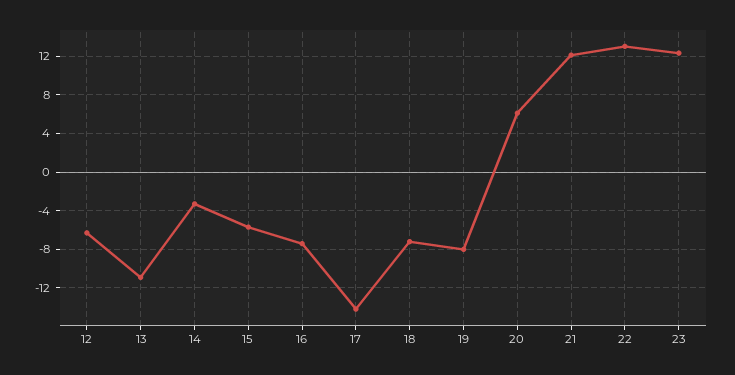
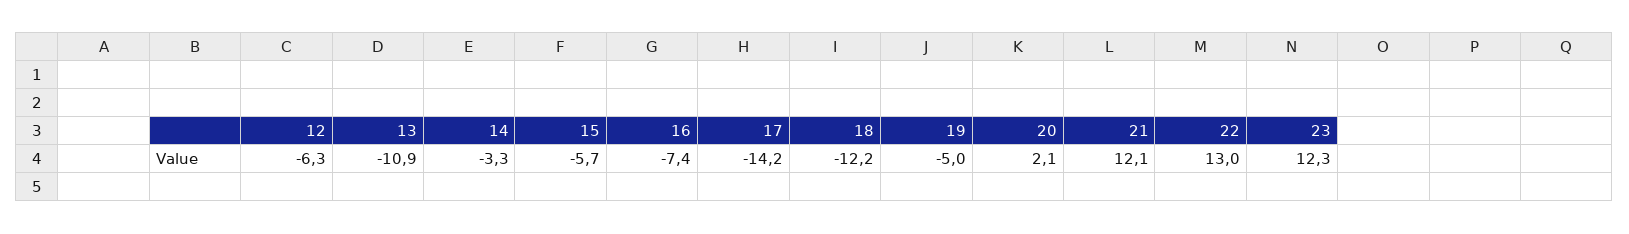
  {
    "12": -6.3,
    "13": -10.9,
    "14": -3.3,
    "15": -5.7,
    "16": -7.4,
    "17": -14.2,
-   "18": -7,
+   "18": -12.2,
-   "19": -8,
+   "19": -5,
-   "20": 6,
+   "20": 2.1,
    "21": 12.1,
    "22": 13,
    "23": 12.3
  }

